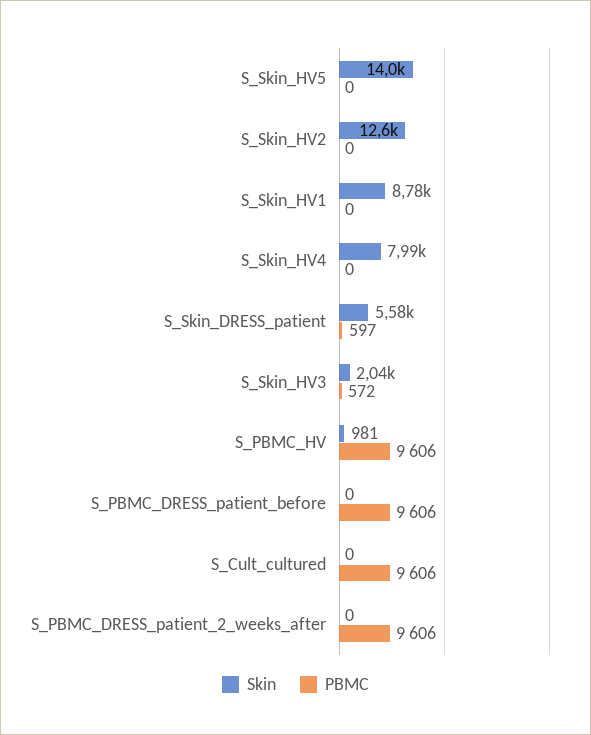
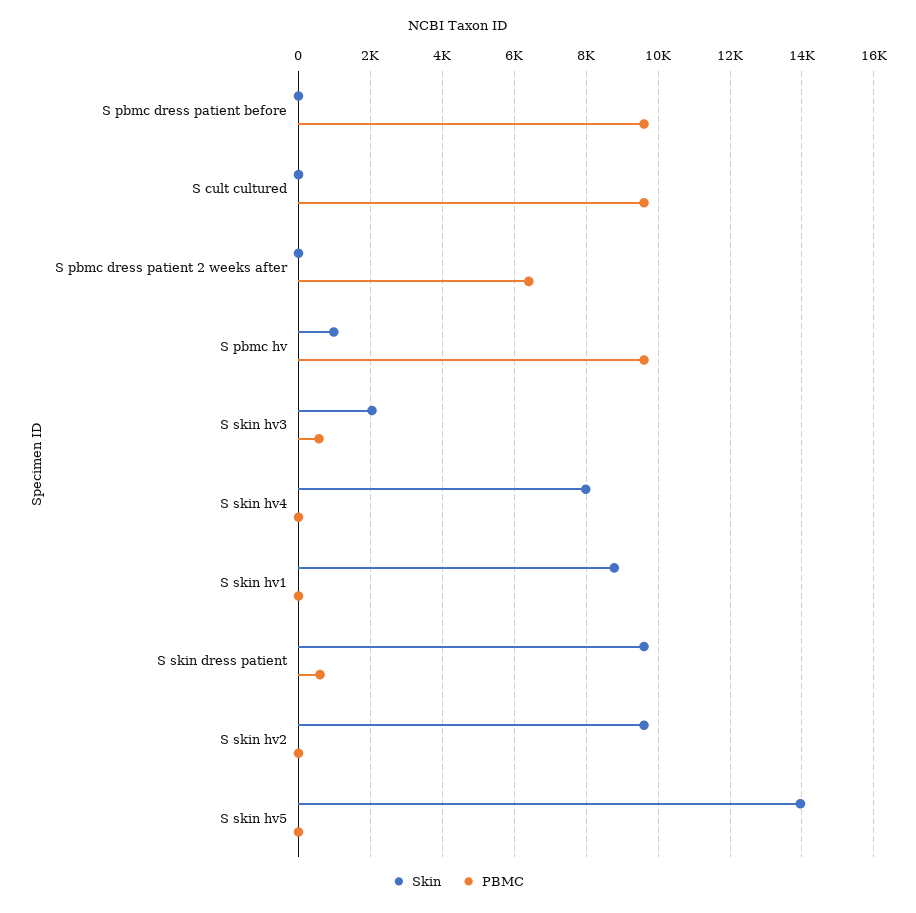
  {
    "Skin": {
      "S_Skin_HV5": 14000,
-     "S_Skin_HV2": 12600,
+     "S_Skin_HV2": 9600,
      "S_Skin_HV1": 8780,
      "S_Skin_HV4": 7990,
-     "S_Skin_DRESS_patient": 5580,
+     "S_Skin_DRESS_patient": 9600,
      "S_Skin_HV3": 2040,
      "S_PBMC_HV": 981,
      "S_PBMC_DRESS_patient_before": 0,
      "S_Cult_cultured": 0,
      "S_PBMC_DRESS_patient_2_weeks_after": 0
    },
    "PBMC": {
      "S_Skin_HV5": 0,
      "S_Skin_HV2": 0,
      "S_Skin_HV1": 0,
      "S_Skin_HV4": 0,
      "S_Skin_DRESS_patient": 597,
      "S_Skin_HV3": 572,
      "S_PBMC_HV": 9606,
      "S_PBMC_DRESS_patient_before": 9606,
      "S_Cult_cultured": 9606,
-     "S_PBMC_DRESS_patient_2_weeks_after": 9606
+     "S_PBMC_DRESS_patient_2_weeks_after": 6400
    }
  }

